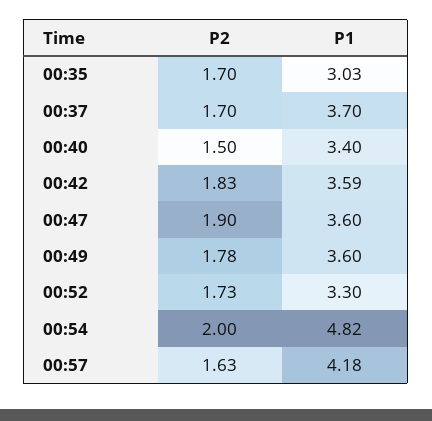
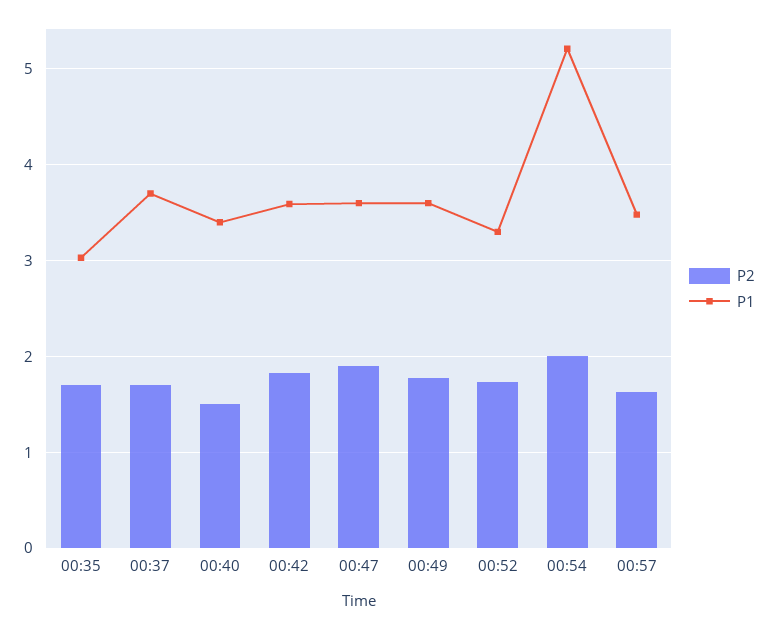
  {
    "P2": {
      "00:35": 1.7,
      "00:37": 1.7,
      "00:40": 1.5,
      "00:42": 1.83,
      "00:47": 1.9,
      "00:49": 1.78,
      "00:52": 1.73,
      "00:54": 2,
      "00:57": 1.63
    },
    "P1": {
      "00:35": 3.03,
      "00:37": 3.7,
      "00:40": 3.4,
      "00:42": 3.59,
      "00:47": 3.6,
      "00:49": 3.6,
      "00:52": 3.3,
-     "00:54": 4.82,
+     "00:54": 5.2,
-     "00:57": 4.18
+     "00:57": 3.5
    }
  }

